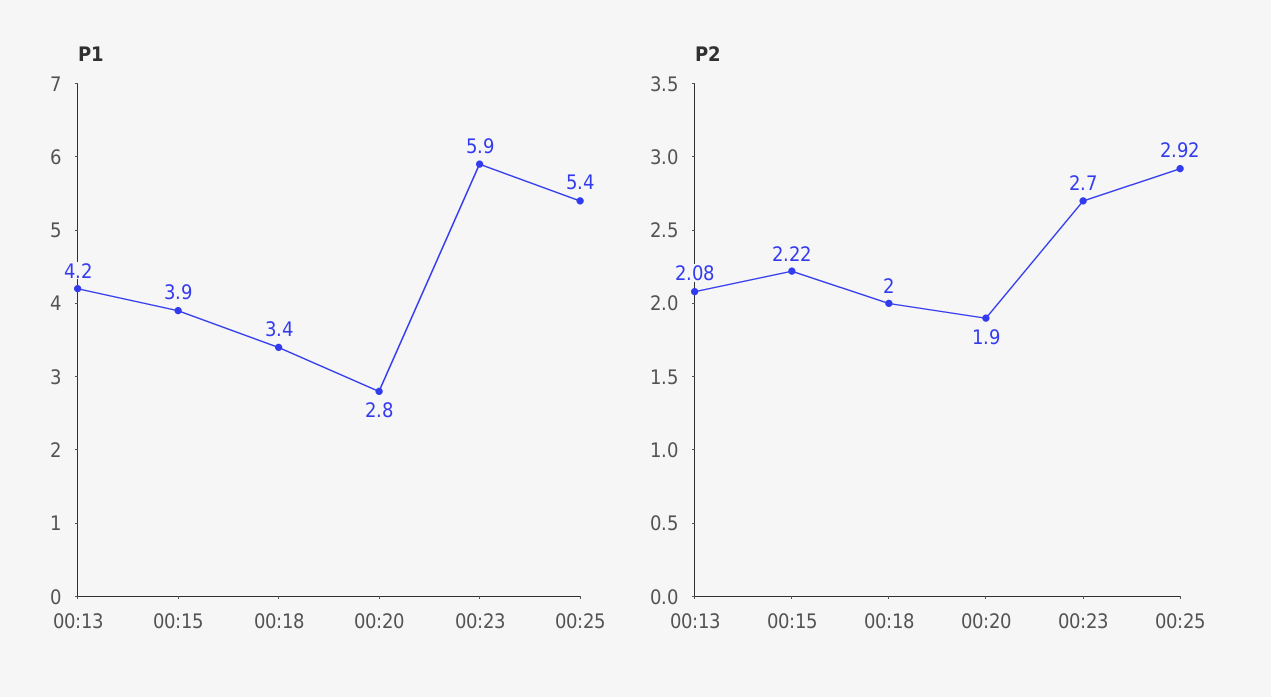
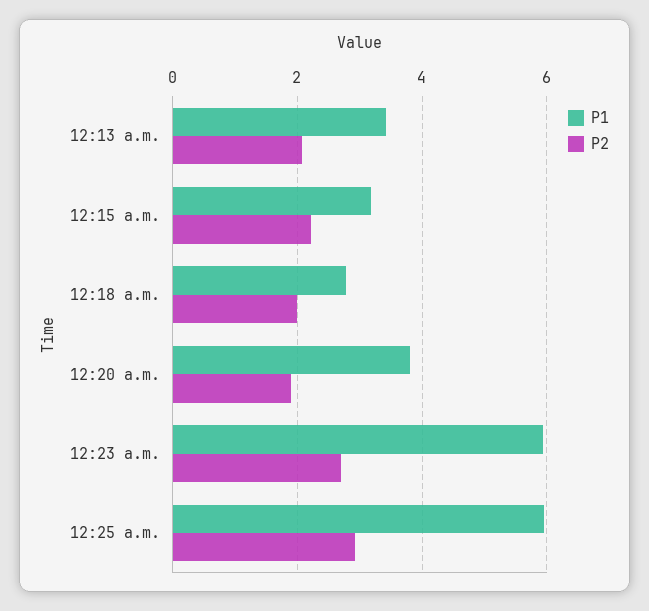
  {
    "P1": {
-     "00:13": 4.2,
+     "00:13": 3.4,
-     "00:15": 3.9,
+     "00:15": 3.2,
-     "00:18": 3.4,
+     "00:18": 2.8,
-     "00:20": 2.8,
+     "00:20": 3.8,
      "00:23": 5.9,
-     "00:25": 5.4
+     "00:25": 6
    },
    "P2": {
      "00:13": 2.08,
      "00:15": 2.22,
      "00:18": 2,
      "00:20": 1.9,
      "00:23": 2.7,
      "00:25": 2.92
    }
  }

